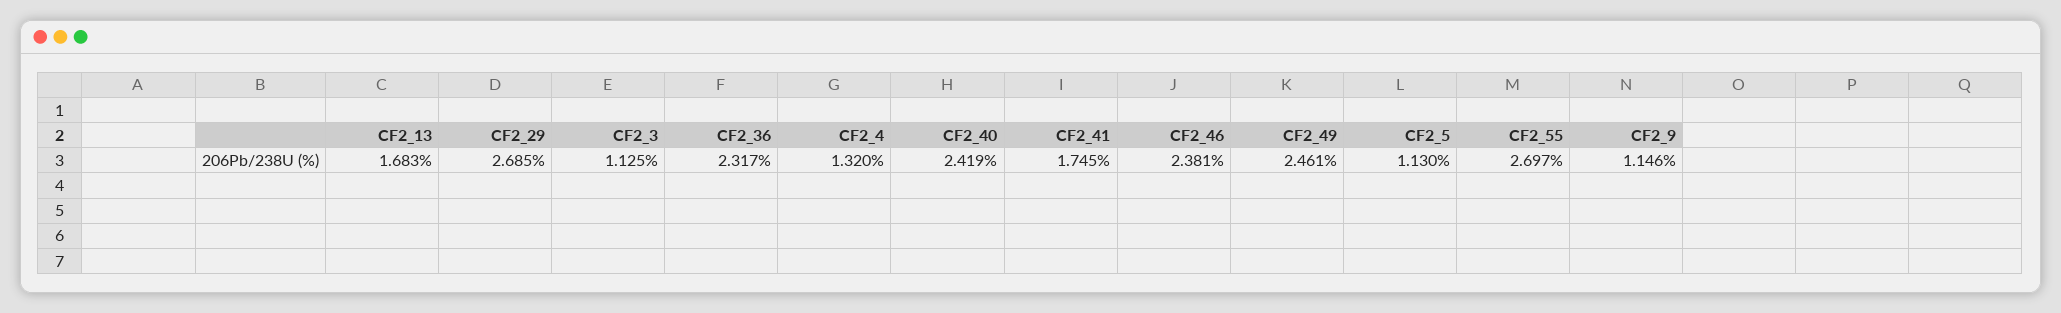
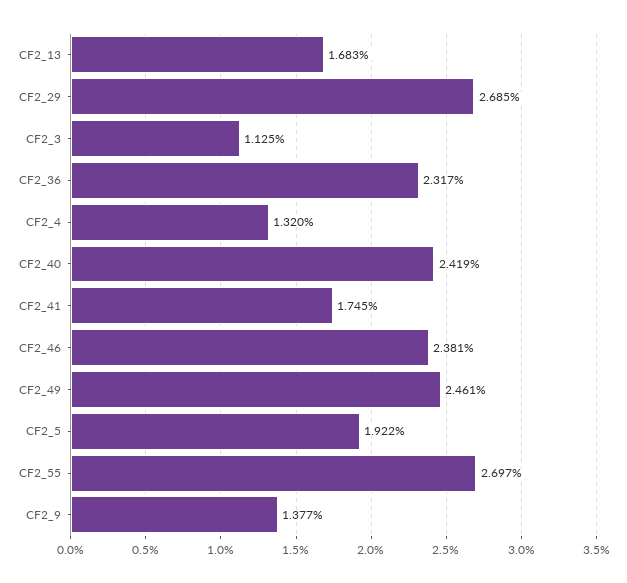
  {
    "CF2_13": 1.683,
    "CF2_29": 2.685,
    "CF2_3": 1.125,
    "CF2_36": 2.317,
    "CF2_4": 1.32,
    "CF2_40": 2.419,
    "CF2_41": 1.745,
    "CF2_46": 2.381,
    "CF2_49": 2.461,
-   "CF2_5": 1.13,
+   "CF2_5": 1.922,
    "CF2_55": 2.697,
-   "CF2_9": 1.146
+   "CF2_9": 1.377
  }

